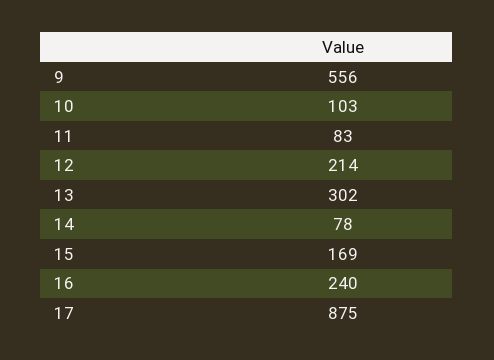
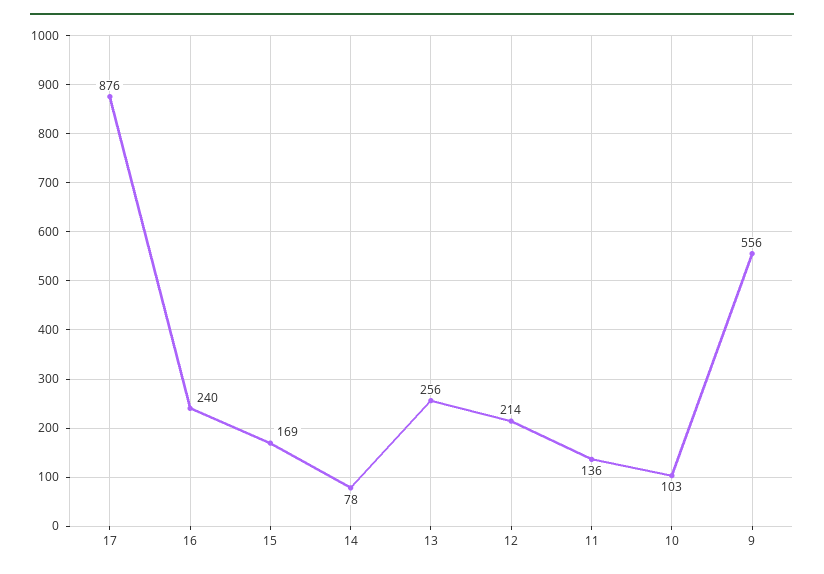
  {
    "9": 556,
    "10": 103,
-   "11": 83,
+   "11": 136,
    "12": 214,
-   "13": 302,
+   "13": 256,
    "14": 78,
    "15": 169,
    "16": 240,
-   "17": 875
+   "17": 876
  }

